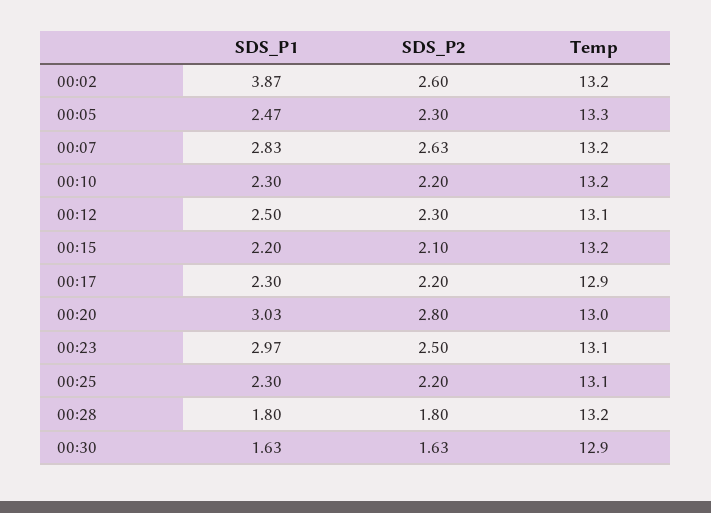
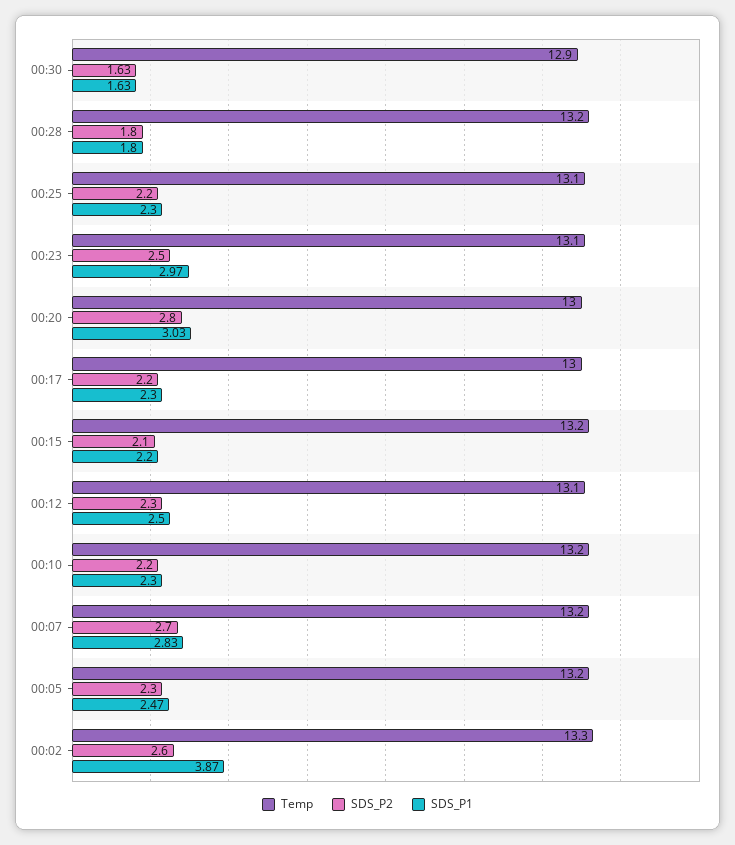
  {
    "SDS_P1": {
      "00:02": 3.87,
      "00:05": 2.47,
      "00:07": 2.83,
      "00:10": 2.3,
      "00:12": 2.5,
      "00:15": 2.2,
      "00:17": 2.3,
      "00:20": 3.03,
      "00:23": 2.97,
      "00:25": 2.3,
      "00:28": 1.8,
      "00:30": 1.63
    },
    "SDS_P2": {
      "00:02": 2.6,
      "00:05": 2.3,
-     "00:07": 2.63,
+     "00:07": 2.7,
      "00:10": 2.2,
      "00:12": 2.3,
      "00:15": 2.1,
      "00:17": 2.2,
      "00:20": 2.8,
      "00:23": 2.5,
      "00:25": 2.2,
      "00:28": 1.8,
      "00:30": 1.63
    },
    "Temp": {
-     "00:02": 13.2,
+     "00:02": 13.3,
-     "00:05": 13.3,
+     "00:05": 13.2,
      "00:07": 13.2,
      "00:10": 13.2,
      "00:12": 13.1,
      "00:15": 13.2,
-     "00:17": 12.9,
+     "00:17": 13,
      "00:20": 13,
      "00:23": 13.1,
      "00:25": 13.1,
      "00:28": 13.2,
      "00:30": 12.9
    }
  }

